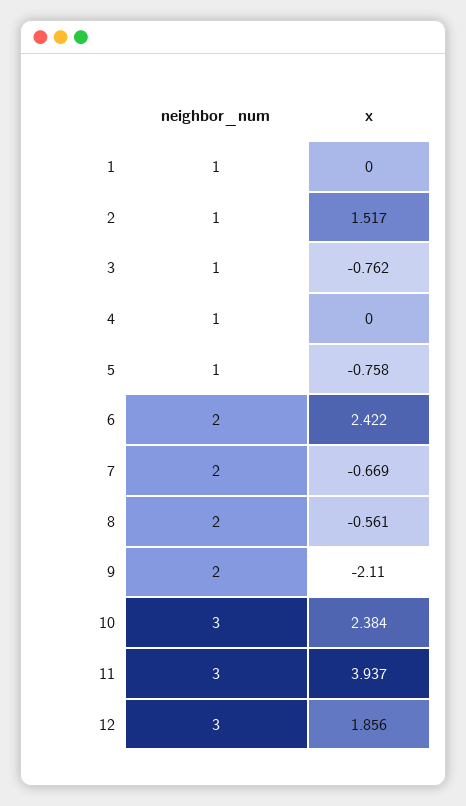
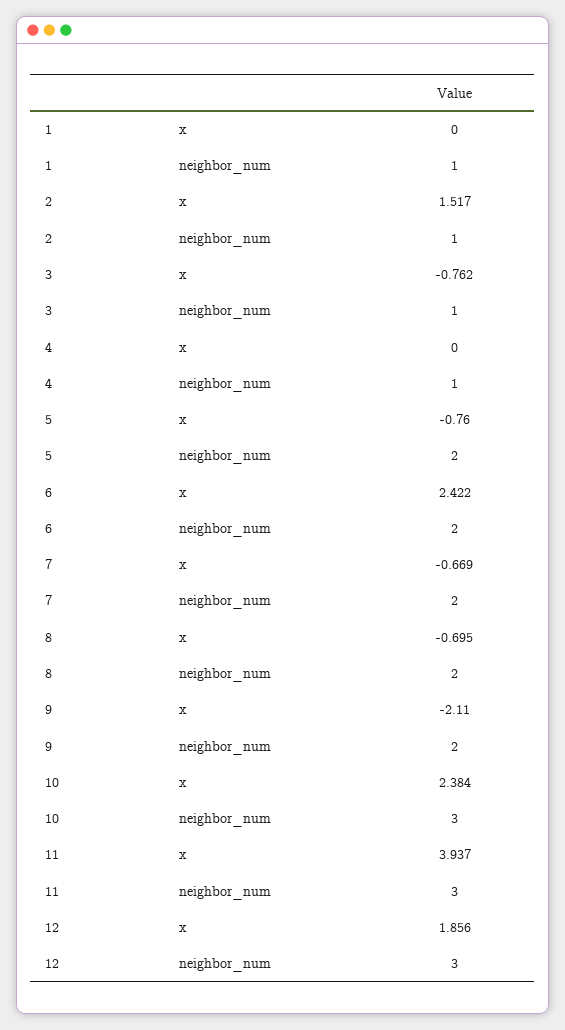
  {
    "neighbor_num": {
      "1": 1,
      "2": 1,
      "3": 1,
      "4": 1,
-     "5": 1,
+     "5": 2,
      "6": 2,
      "7": 2,
      "8": 2,
      "9": 2,
      "10": 3,
      "11": 3,
      "12": 3
    },
    "x": {
      "1": 0,
      "2": 1.517,
      "3": -0.762,
      "4": 0,
-     "5": -0.758,
+     "5": -0.76,
      "6": 2.422,
      "7": -0.669,
-     "8": -0.561,
+     "8": -0.695,
      "9": -2.11,
      "10": 2.384,
      "11": 3.937,
      "12": 1.856
    }
  }

